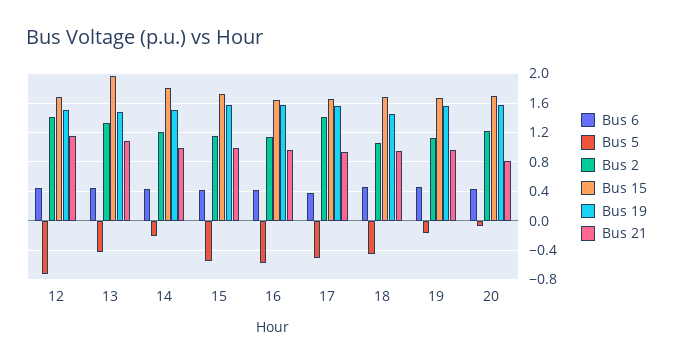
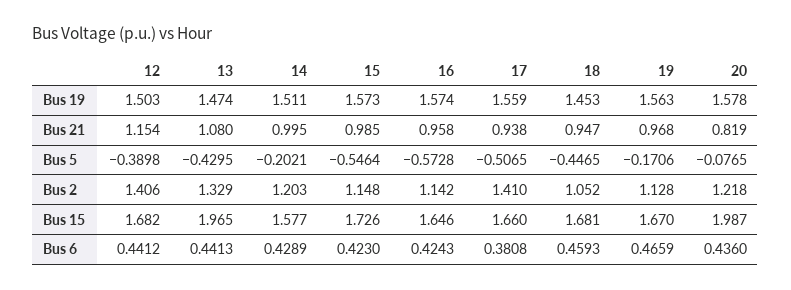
  {
    "Bus 6": {
      "12": 0.4412,
      "13": 0.4413,
      "14": 0.4289,
      "15": 0.423,
      "16": 0.4243,
      "17": 0.3808,
      "18": 0.4593,
      "19": 0.4659,
      "20": 0.436
    },
    "Bus 5": {
-     "12": -0.7,
+     "12": -0.3898,
      "13": -0.4295,
      "14": -0.2021,
      "15": -0.5464,
      "16": -0.5728,
      "17": -0.5065,
      "18": -0.4465,
      "19": -0.1706,
      "20": -0.0765
    },
    "Bus 2": {
      "12": 1.406,
      "13": 1.329,
      "14": 1.203,
      "15": 1.148,
      "16": 1.142,
      "17": 1.41,
      "18": 1.052,
      "19": 1.128,
      "20": 1.218
    },
    "Bus 15": {
      "12": 1.682,
      "13": 1.965,
-     "14": 1.8,
+     "14": 1.577,
      "15": 1.726,
      "16": 1.646,
      "17": 1.66,
      "18": 1.681,
      "19": 1.67,
-     "20": 1.7
+     "20": 1.987
    },
    "Bus 19": {
      "12": 1.503,
      "13": 1.474,
      "14": 1.511,
      "15": 1.573,
      "16": 1.574,
      "17": 1.559,
      "18": 1.453,
      "19": 1.563,
      "20": 1.578
    },
    "Bus 21": {
      "12": 1.154,
      "13": 1.08,
      "14": 0.995,
      "15": 0.985,
      "16": 0.958,
      "17": 0.938,
      "18": 0.947,
      "19": 0.968,
      "20": 0.819
    }
  }

